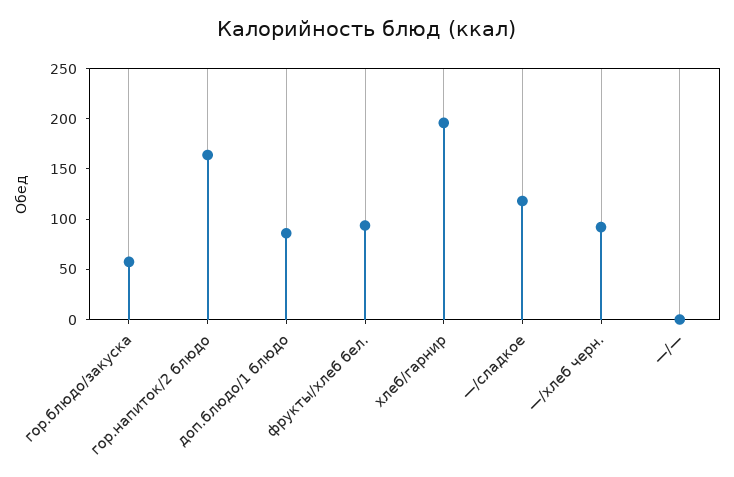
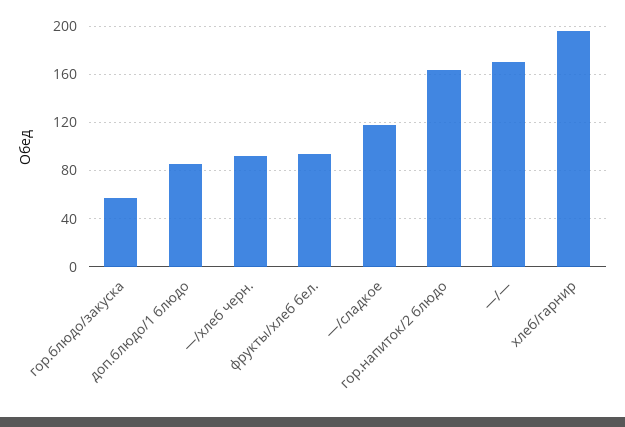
  {
    "гор.блюдо/закуска": 55,
    "гор.напиток/2 блюдо": 165,
    "доп.блюдо/1 блюдо": 85,
    "фрукты/хлеб бел.": 95,
    "хлеб/гарнир": 195,
    "—/сладкое": 120,
    "—/хлеб черн.": 90,
-   "—/—": 0
+   "—/—": 170
  }

